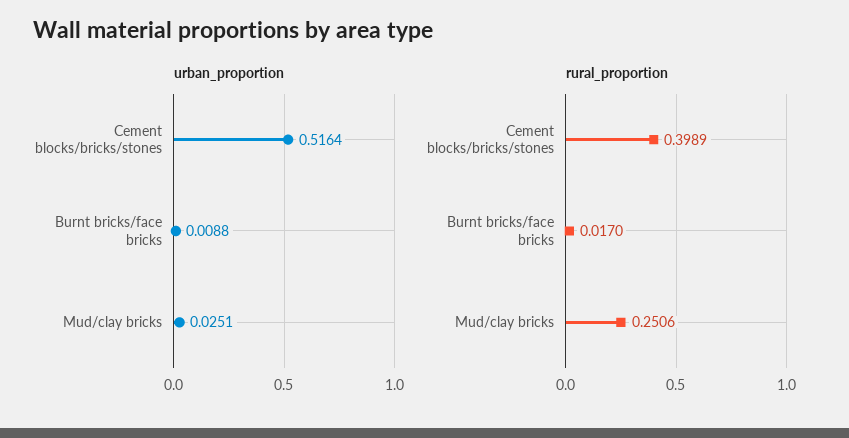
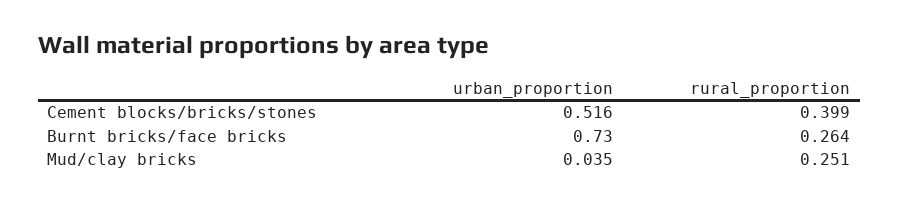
  {
    "urban_proportion": {
      "Cement blocks/bricks/stones": 0.5164,
-     "Burnt bricks/face bricks": 0.0088,
+     "Burnt bricks/face bricks": 0.73,
-     "Mud/clay bricks": 0.0251
+     "Mud/clay bricks": 0.035
    },
    "rural_proportion": {
      "Cement blocks/bricks/stones": 0.3989,
-     "Burnt bricks/face bricks": 0.017,
+     "Burnt bricks/face bricks": 0.264,
      "Mud/clay bricks": 0.2506
    }
  }

